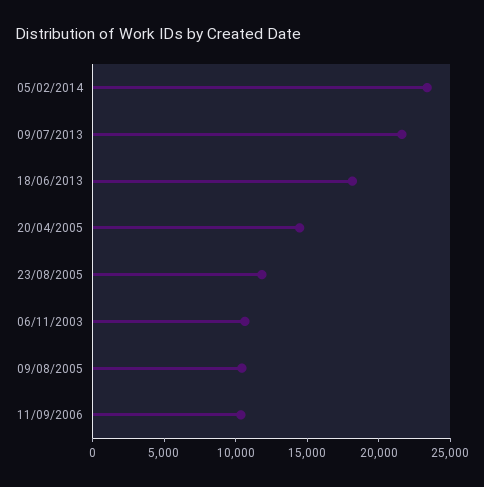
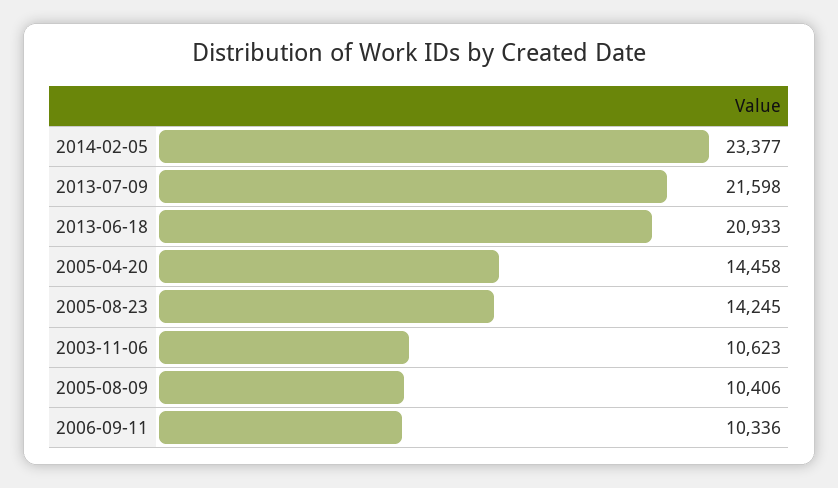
  {
    "05/02/2014": 23377,
    "09/07/2013": 21598,
-   "18/06/2013": 18000,
+   "18/06/2013": 20933,
    "20/04/2005": 14458,
-   "23/08/2005": 12000,
+   "23/08/2005": 14245,
    "06/11/2003": 10623,
    "09/08/2005": 10406,
    "11/09/2006": 10336
  }

